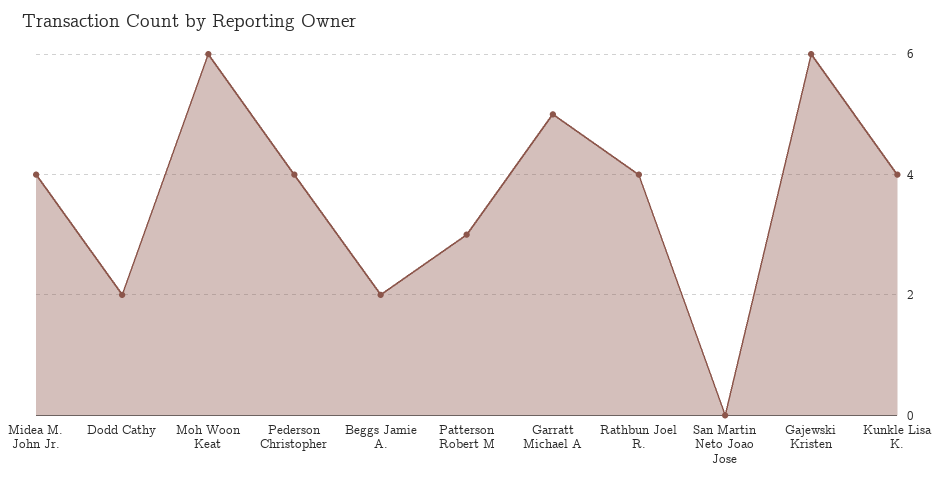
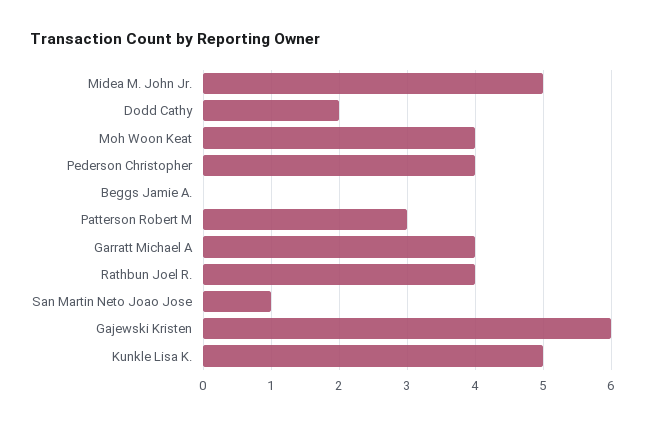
  {
-   "Midea M. John Jr.": 4,
+   "Midea M. John Jr.": 5,
    "Dodd Cathy": 2,
-   "Moh Woon Keat": 6,
+   "Moh Woon Keat": 4,
    "Pederson Christopher": 4,
-   "Beggs Jamie A.": 2,
+   "Beggs Jamie A.": 0,
    "Patterson Robert M": 3,
-   "Garratt Michael A": 5,
+   "Garratt Michael A": 4,
    "Rathbun Joel R.": 4,
-   "San Martin Neto Joao Jose": 0,
+   "San Martin Neto Joao Jose": 1,
    "Gajewski Kristen": 6,
-   "Kunkle Lisa K.": 4
+   "Kunkle Lisa K.": 5
  }

